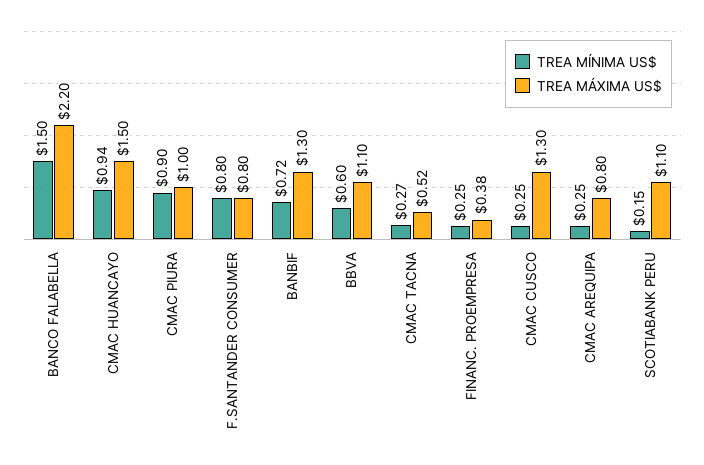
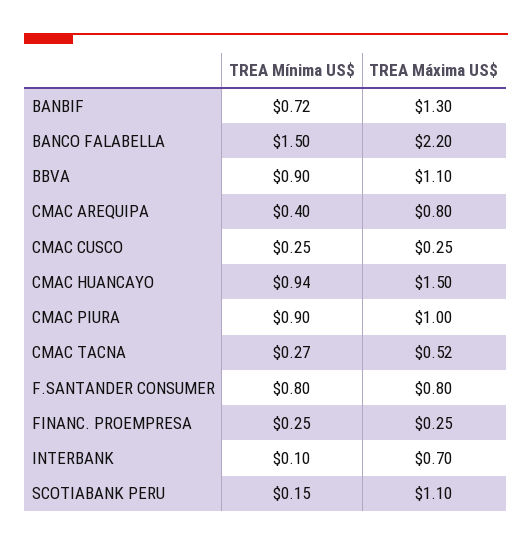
  {
    "TREA MÍNIMA US$": {
      "BANCO FALABELLA": 1.5,
      "CMAC HUANCAYO": 0.94,
      "CMAC PIURA": 0.9,
      "F.SANTANDER CONSUMER": 0.8,
      "BANBIF": 0.72,
-     "BBVA": 0.6,
+     "BBVA": 0.9,
      "CMAC TACNA": 0.27,
      "FINANC. PROEMPRESA": 0.25,
      "CMAC CUSCO": 0.25,
-     "CMAC AREQUIPA": 0.25,
+     "CMAC AREQUIPA": 0.4,
-     "SCOTIABANK PERU": 0.15
+     "SCOTIABANK PERU": 0.15,
+     "INTERBANK": 0.1
    },
    "TREA MÁXIMA US$": {
      "BANCO FALABELLA": 2.2,
      "CMAC HUANCAYO": 1.5,
      "CMAC PIURA": 1,
      "F.SANTANDER CONSUMER": 0.8,
      "BANBIF": 1.3,
      "BBVA": 1.1,
      "CMAC TACNA": 0.52,
-     "FINANC. PROEMPRESA": 0.38,
+     "FINANC. PROEMPRESA": 0.25,
-     "CMAC CUSCO": 1.3,
+     "CMAC CUSCO": 0.25,
      "CMAC AREQUIPA": 0.8,
-     "SCOTIABANK PERU": 1.1
+     "SCOTIABANK PERU": 1.1,
+     "INTERBANK": 0.7
    }
  }

